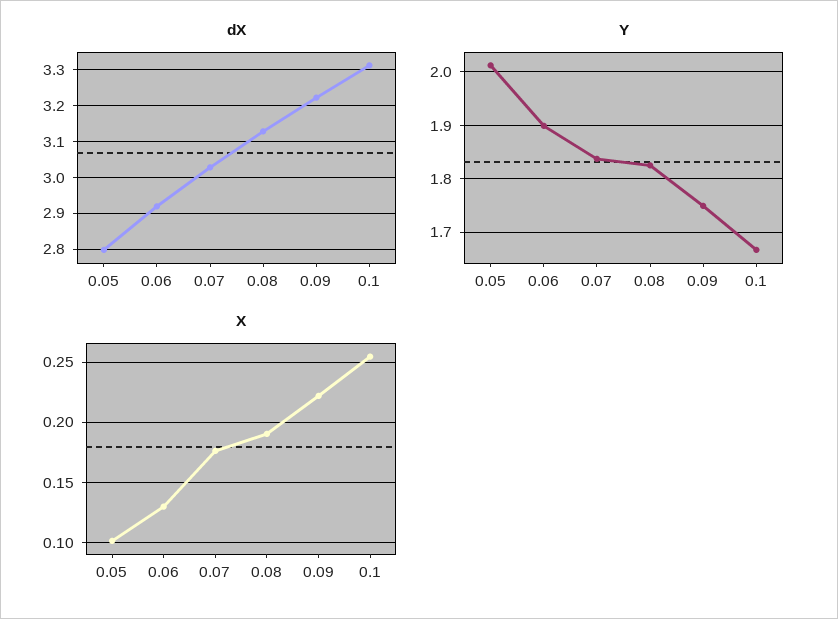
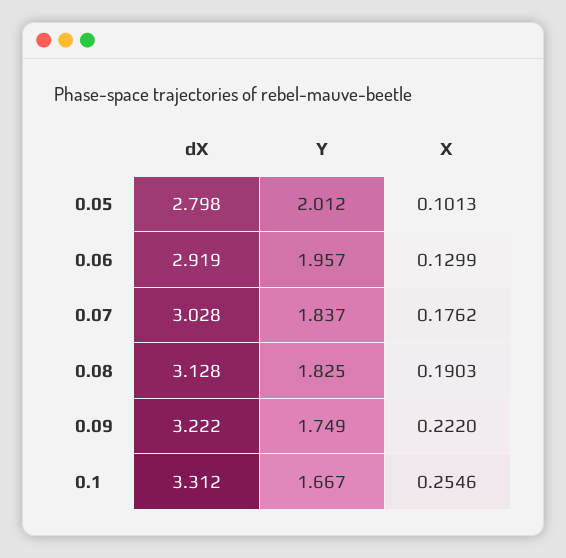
  {
    "dX": {
      "0.05": 2.798,
      "0.06": 2.919,
      "0.07": 3.028,
      "0.08": 3.128,
      "0.09": 3.222,
      "0.1": 3.312
    },
    "Y": {
      "0.05": 2.012,
-     "0.06": 1.9,
+     "0.06": 1.957,
      "0.07": 1.837,
      "0.08": 1.825,
      "0.09": 1.749,
      "0.1": 1.667
    },
    "X": {
      "0.05": 0.1013,
      "0.06": 0.1299,
      "0.07": 0.1762,
      "0.08": 0.1903,
      "0.09": 0.222,
      "0.1": 0.2546
    }
  }

